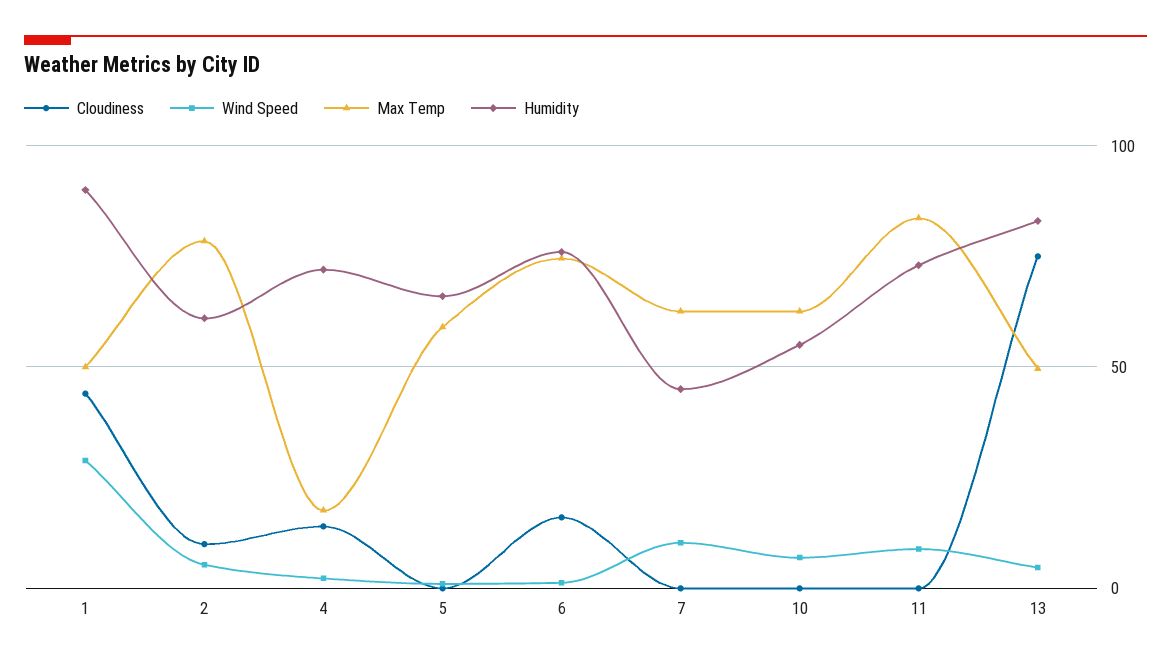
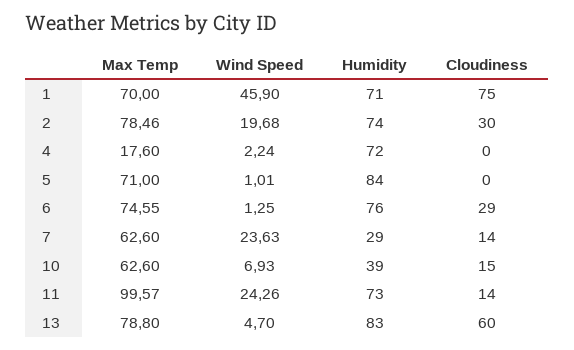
  {
    "Cloudiness": {
-     "1": 45,
+     "1": 75,
-     "2": 10,
+     "2": 30,
-     "4": 15,
+     "4": 0,
      "5": 0,
-     "6": 15,
+     "6": 29,
-     "7": 0,
+     "7": 14,
-     "10": 0,
+     "10": 15,
-     "11": 0,
+     "11": 14,
-     "13": 75
+     "13": 60
    },
    "Wind Speed": {
-     "1": 30,
+     "1": 45.9,
-     "2": 5,
+     "2": 19.68,
      "4": 2.24,
      "5": 1.01,
      "6": 1.25,
-     "7": 10,
+     "7": 23.63,
      "10": 6.93,
-     "11": 10,
+     "11": 24.26,
      "13": 4.7
    },
    "Max Temp": {
-     "1": 50,
+     "1": 70,
      "2": 78.46,
      "4": 17.6,
-     "5": 60,
+     "5": 71,
      "6": 74.55,
      "7": 62.6,
      "10": 62.6,
-     "11": 85,
+     "11": 99.57,
-     "13": 50
+     "13": 78.8
    },
    "Humidity": {
-     "1": 90,
+     "1": 71,
-     "2": 60,
+     "2": 74,
      "4": 72,
-     "5": 65,
+     "5": 84,
      "6": 76,
-     "7": 45,
+     "7": 29,
-     "10": 55,
+     "10": 39,
      "11": 73,
      "13": 83
    }
  }

